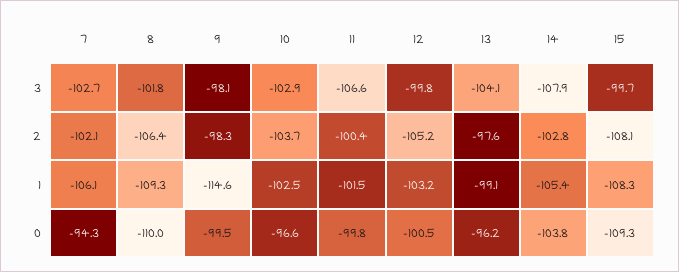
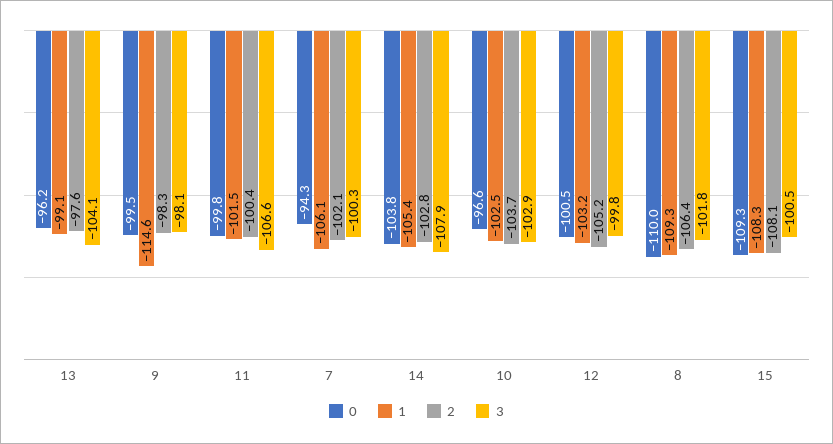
  {
    "3": {
-     "7": -102.7,
+     "7": -100.3,
      "8": -101.8,
      "9": -98.1,
      "10": -102.9,
      "11": -106.6,
      "12": -99.8,
      "13": -104.1,
      "14": -107.9,
-     "15": -99.7
+     "15": -100.5
    },
    "2": {
      "7": -102.1,
      "8": -106.4,
      "9": -98.3,
      "10": -103.7,
      "11": -100.4,
      "12": -105.2,
      "13": -97.6,
      "14": -102.8,
      "15": -108.1
    },
    "1": {
      "7": -106.1,
      "8": -109.3,
      "9": -114.6,
      "10": -102.5,
      "11": -101.5,
      "12": -103.2,
      "13": -99.1,
      "14": -105.4,
      "15": -108.3
    },
    "0": {
      "7": -94.3,
      "8": -110,
      "9": -99.5,
      "10": -96.6,
      "11": -99.8,
      "12": -100.5,
      "13": -96.2,
      "14": -103.8,
      "15": -109.3
    }
  }

